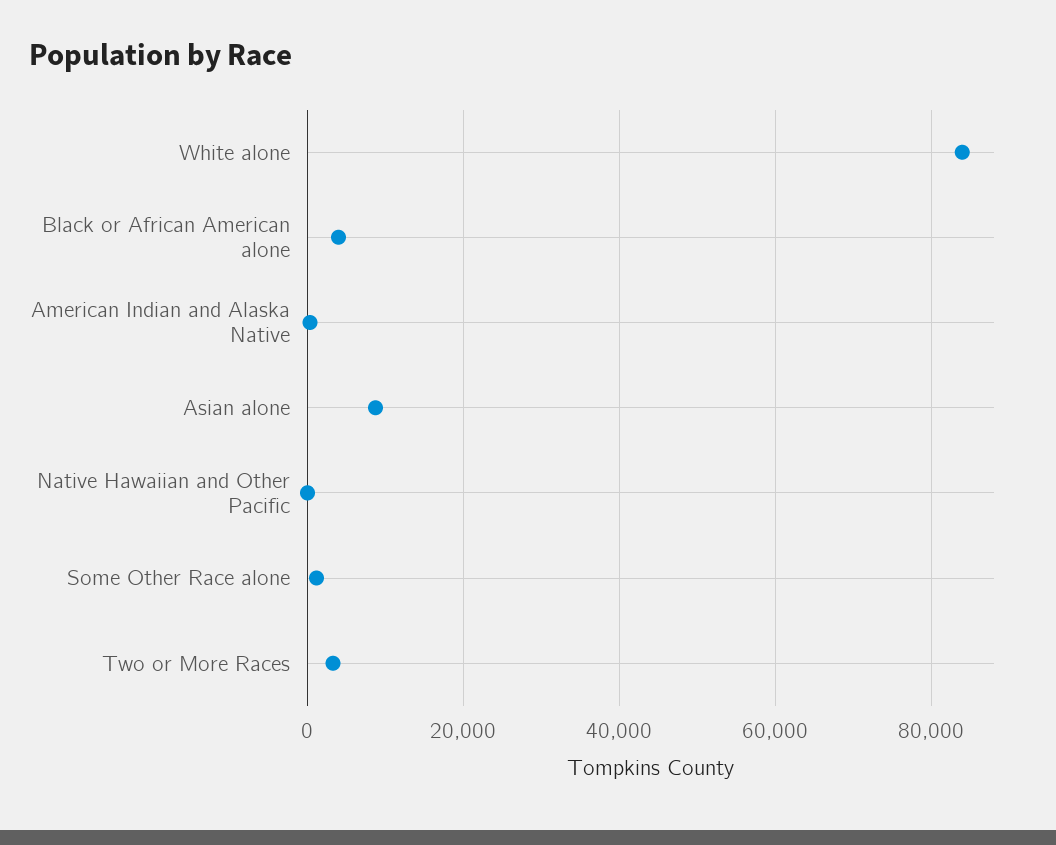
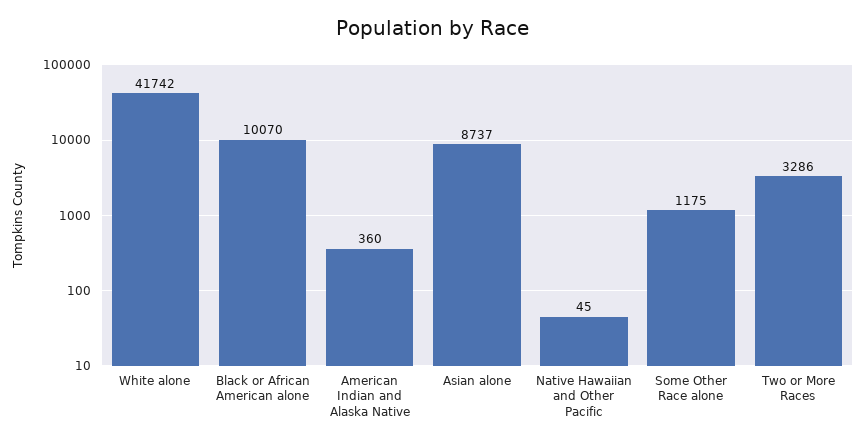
  {
-   "White alone": 84000,
+   "White alone": 41742,
-   "Black or African American alone": 4000,
+   "Black or African American alone": 10070,
    "American Indian and Alaska Native": 360,
    "Asian alone": 8737,
    "Native Hawaiian and Other Pacific": 45,
    "Some Other Race alone": 1175,
    "Two or More Races": 3286
  }

